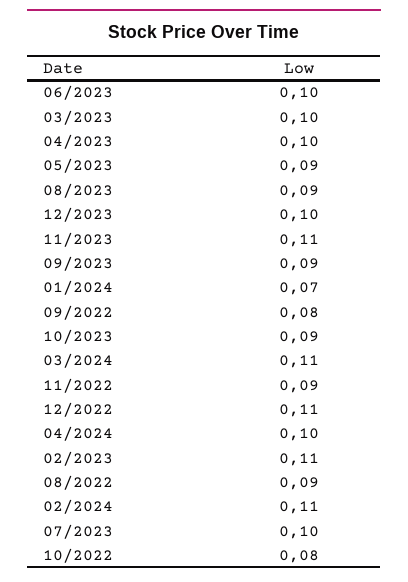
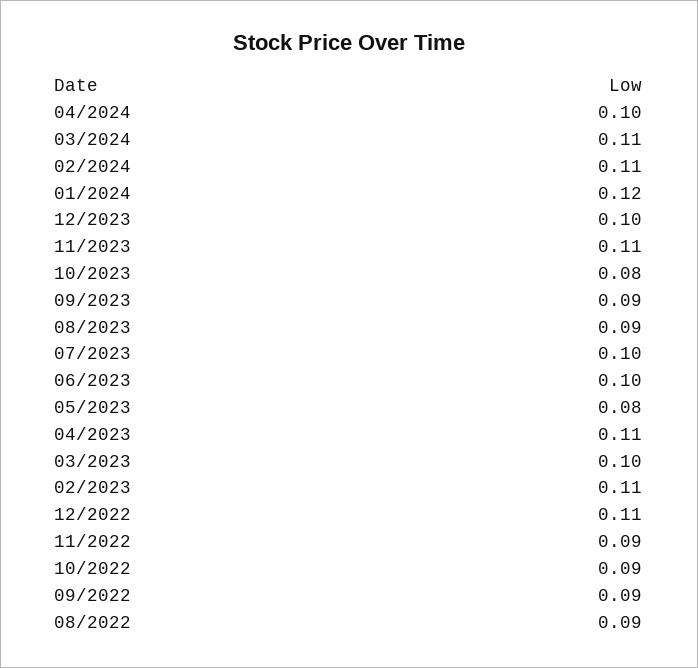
  {
    "06/2023": 0.1,
    "03/2023": 0.1,
-   "04/2023": 0.1,
+   "04/2023": 0.11,
-   "05/2023": 0.09,
+   "05/2023": 0.08,
    "08/2023": 0.09,
    "12/2023": 0.1,
    "11/2023": 0.11,
    "09/2023": 0.09,
-   "01/2024": 0.07,
+   "01/2024": 0.12,
-   "09/2022": 0.08,
+   "09/2022": 0.09,
-   "10/2023": 0.09,
+   "10/2023": 0.08,
    "03/2024": 0.11,
    "11/2022": 0.09,
    "12/2022": 0.11,
    "04/2024": 0.1,
    "02/2023": 0.11,
    "08/2022": 0.09,
    "02/2024": 0.11,
    "07/2023": 0.1,
-   "10/2022": 0.08
+   "10/2022": 0.09
  }

